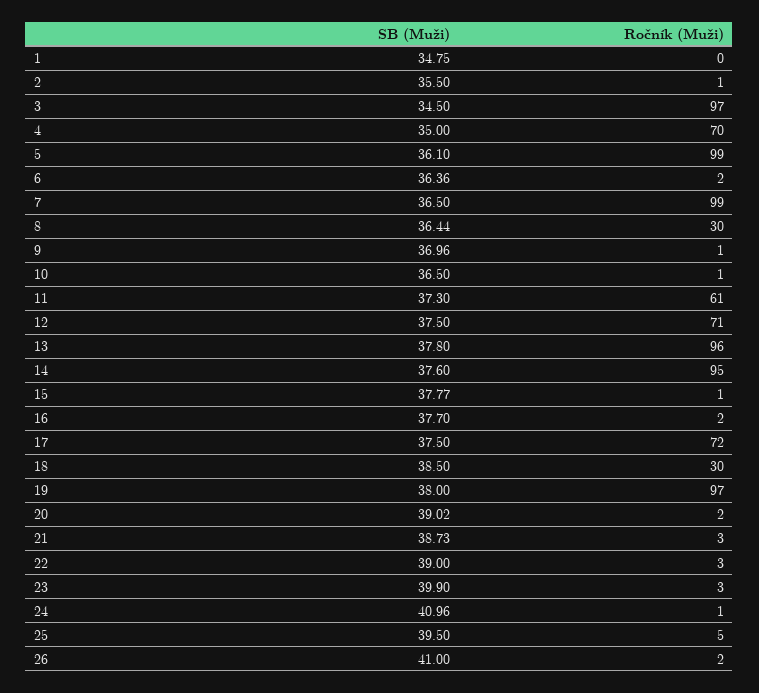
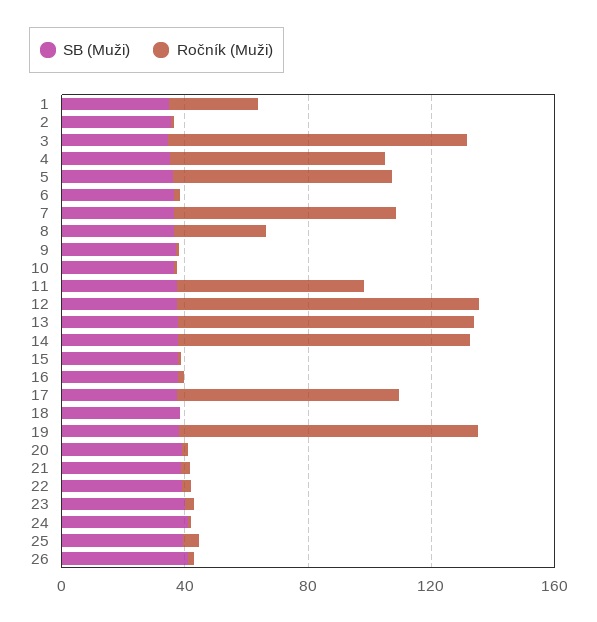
  {
    "SB (Muži)": {
      "1": 34.75,
      "2": 35.5,
      "3": 34.5,
      "4": 35,
      "5": 36.1,
      "6": 36.36,
      "7": 36.5,
      "8": 36.44,
      "9": 36.96,
      "10": 36.5,
      "11": 37.3,
      "12": 37.5,
      "13": 37.8,
      "14": 37.6,
      "15": 37.77,
      "16": 37.7,
      "17": 37.5,
      "18": 38.5,
      "19": 38,
      "20": 39.02,
      "21": 38.73,
      "22": 39,
      "23": 39.9,
      "24": 40.96,
      "25": 39.5,
      "26": 41
    },
    "Ročník (Muži)": {
-     "1": 0,
+     "1": 30,
      "2": 1,
      "3": 97,
      "4": 70,
-     "5": 99,
+     "5": 70,
      "6": 2,
-     "7": 99,
+     "7": 70,
      "8": 30,
      "9": 1,
      "10": 1,
      "11": 61,
-     "12": 71,
+     "12": 100,
      "13": 96,
      "14": 95,
      "15": 1,
      "16": 2,
      "17": 72,
-     "18": 30,
+     "18": 0,
      "19": 97,
      "20": 2,
      "21": 3,
      "22": 3,
      "23": 3,
      "24": 1,
      "25": 5,
      "26": 2
    }
  }

